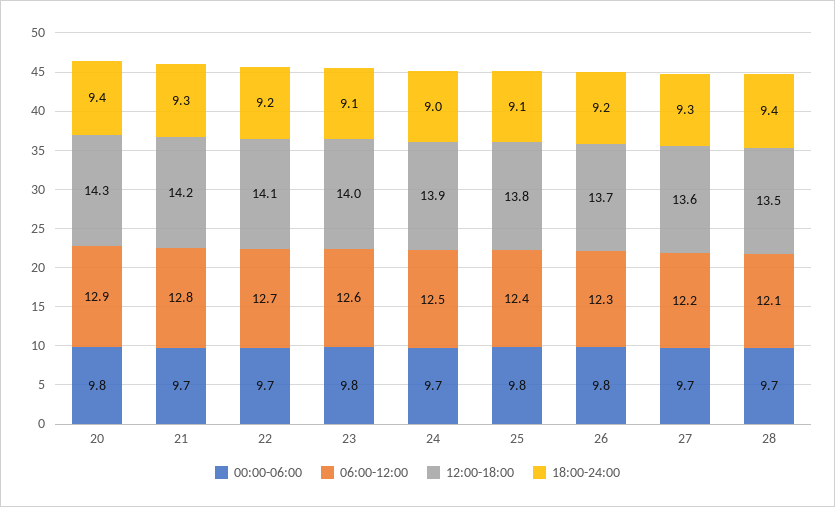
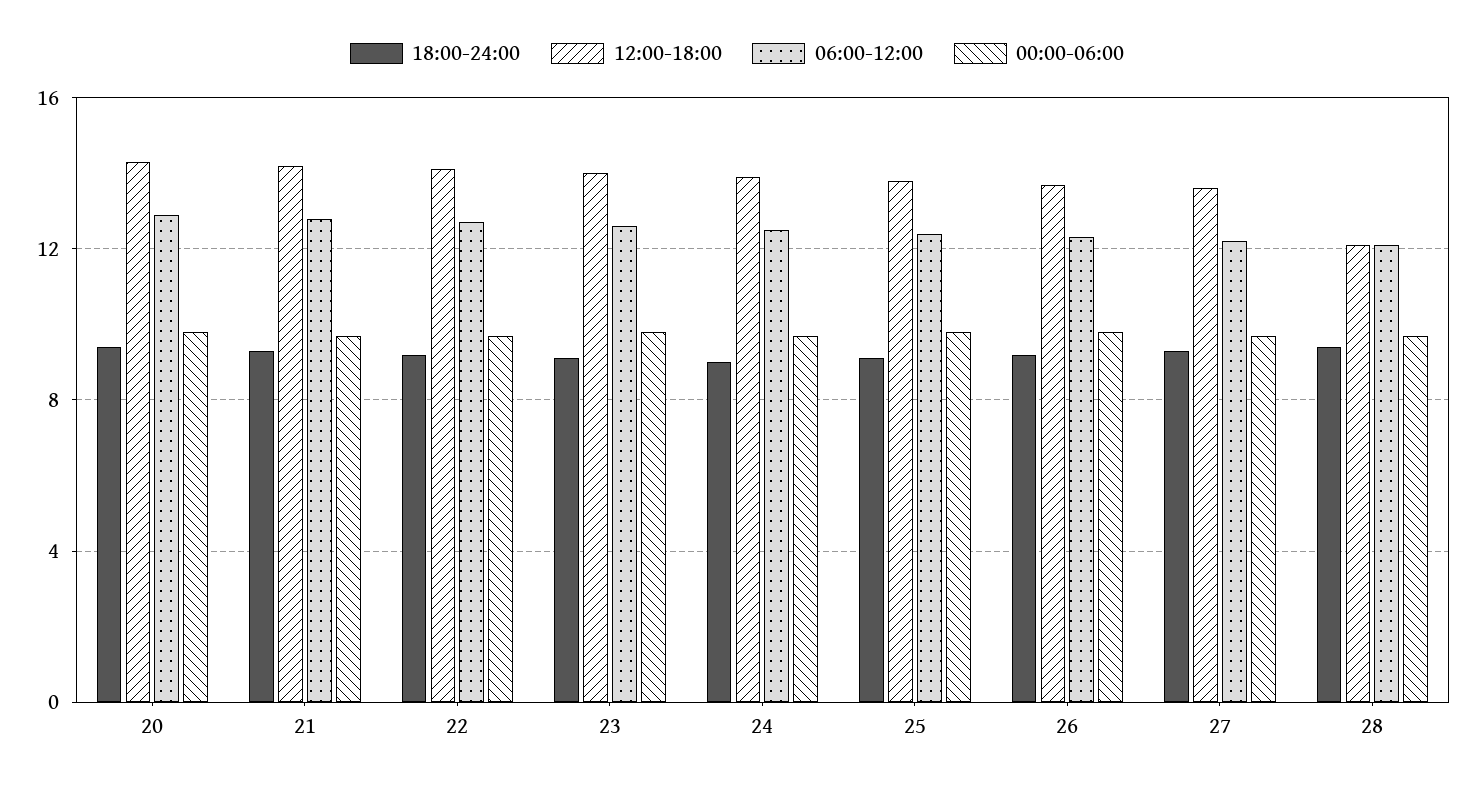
  {
    "00:00-06:00": {
      "20": 9.8,
      "21": 9.7,
      "22": 9.7,
      "23": 9.8,
      "24": 9.7,
      "25": 9.8,
      "26": 9.8,
      "27": 9.7,
      "28": 9.7
    },
    "06:00-12:00": {
      "20": 12.9,
      "21": 12.8,
      "22": 12.7,
      "23": 12.6,
      "24": 12.5,
      "25": 12.4,
      "26": 12.3,
      "27": 12.2,
      "28": 12.1
    },
    "12:00-18:00": {
      "20": 14.3,
      "21": 14.2,
      "22": 14.1,
      "23": 14,
      "24": 13.9,
      "25": 13.8,
      "26": 13.7,
      "27": 13.6,
-     "28": 13.5
+     "28": 12
    },
    "18:00-24:00": {
      "20": 9.4,
      "21": 9.3,
      "22": 9.2,
      "23": 9.1,
      "24": 9,
      "25": 9.1,
      "26": 9.2,
      "27": 9.3,
      "28": 9.4
    }
  }

